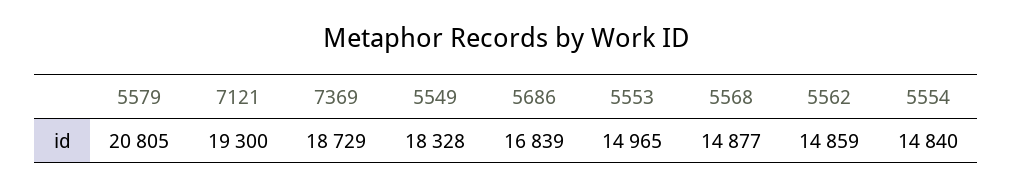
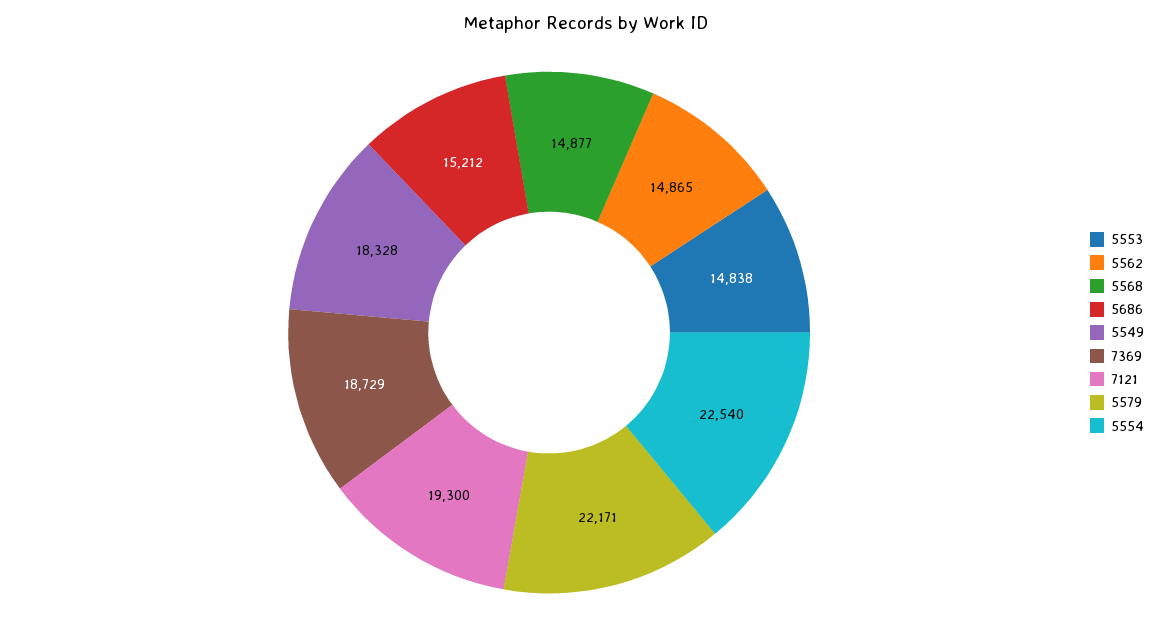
  {
-   "5579": 20805,
+   "5579": 22171,
    "7121": 19300,
    "7369": 18729,
    "5549": 18328,
-   "5686": 16839,
+   "5686": 15212,
-   "5553": 14965,
+   "5553": 14838,
    "5568": 14877,
-   "5562": 14859,
+   "5562": 14865,
-   "5554": 14840
+   "5554": 22540
  }

